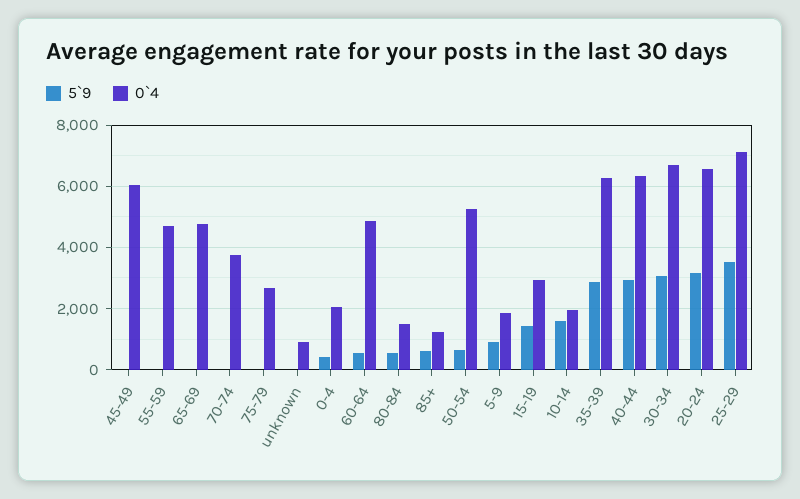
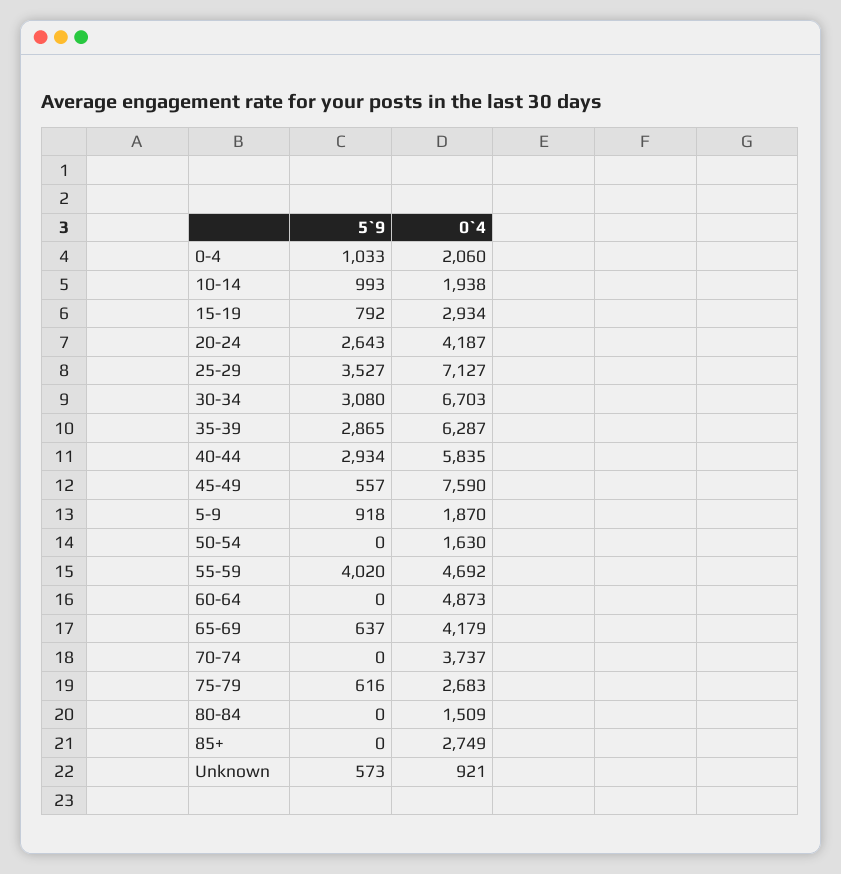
  {
    "5`9": {
-     "45-49": 0,
+     "45-49": 557,
-     "55-59": 0,
+     "55-59": 4020,
-     "65-69": 0,
+     "65-69": 637,
      "70-74": 0,
-     "75-79": 0,
+     "75-79": 616,
-     "unknown": 0,
+     "unknown": 573,
-     "0-4": 400,
+     "0-4": 1033,
-     "60-64": 600,
+     "60-64": 0,
-     "80-84": 600,
+     "80-84": 0,
-     "85+": 600,
+     "85+": 0,
-     "50-54": 600,
+     "50-54": 0,
      "5-9": 918,
-     "15-19": 1400,
+     "15-19": 792,
-     "10-14": 1600,
+     "10-14": 993,
      "35-39": 2865,
      "40-44": 2934,
      "30-34": 3080,
-     "20-24": 3200,
+     "20-24": 2643,
      "25-29": 3527
    },
    "0`4": {
-     "45-49": 6000,
+     "45-49": 7590,
      "55-59": 4692,
-     "65-69": 4800,
+     "65-69": 4179,
      "70-74": 3737,
      "75-79": 2683,
      "unknown": 921,
      "0-4": 2060,
      "60-64": 4873,
      "80-84": 1509,
-     "85+": 1200,
+     "85+": 2749,
-     "50-54": 5200,
+     "50-54": 1630,
      "5-9": 1870,
      "15-19": 2934,
      "10-14": 1938,
      "35-39": 6287,
-     "40-44": 6400,
+     "40-44": 5835,
      "30-34": 6703,
-     "20-24": 6600,
+     "20-24": 4187,
      "25-29": 7127
    }
  }

